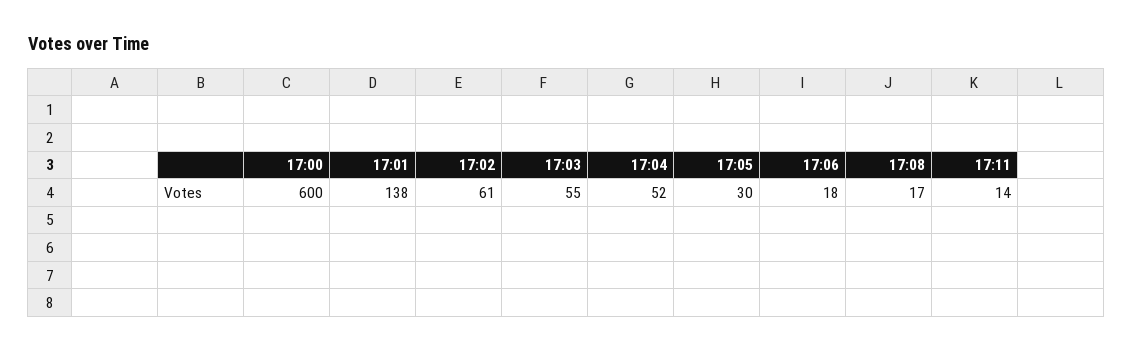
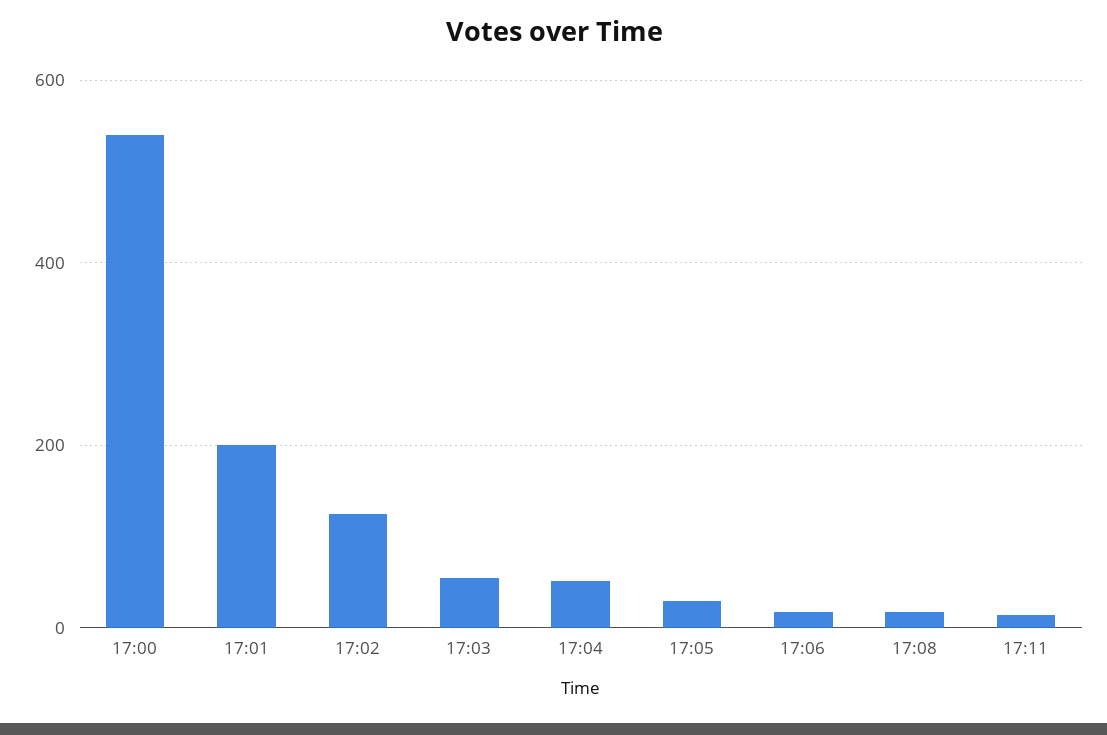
  {
-   "17:00": 600,
+   "17:00": 540,
-   "17:01": 138,
+   "17:01": 200,
-   "17:02": 61,
+   "17:02": 120,
    "17:03": 55,
    "17:04": 52,
    "17:05": 30,
    "17:06": 18,
    "17:08": 17,
    "17:11": 14
  }

